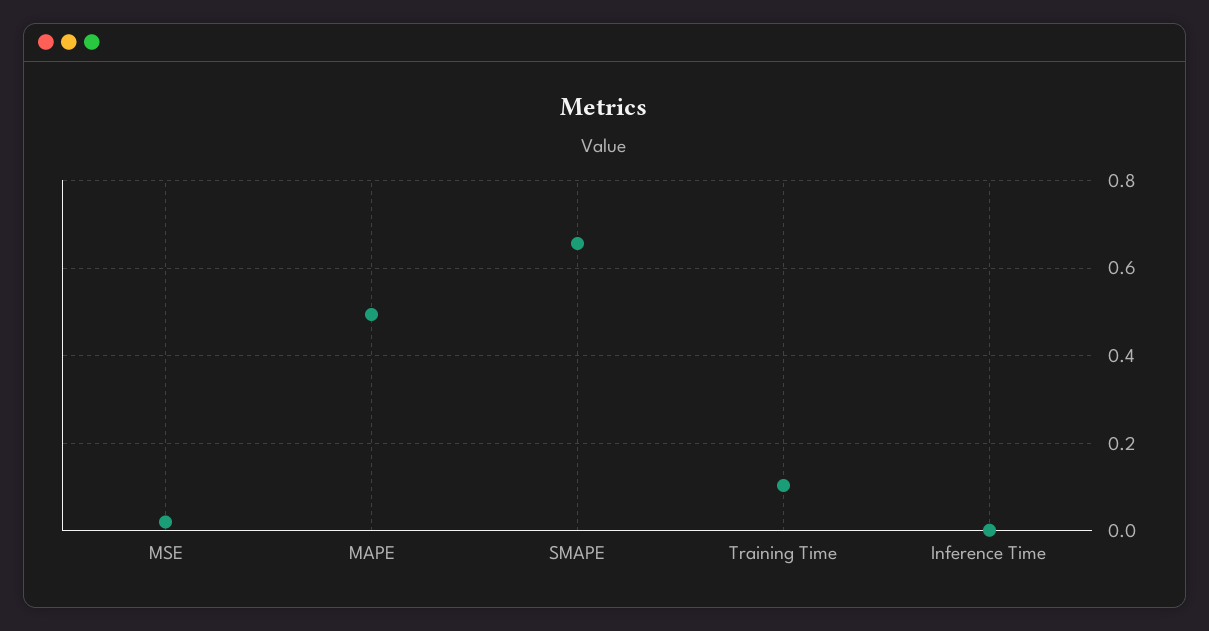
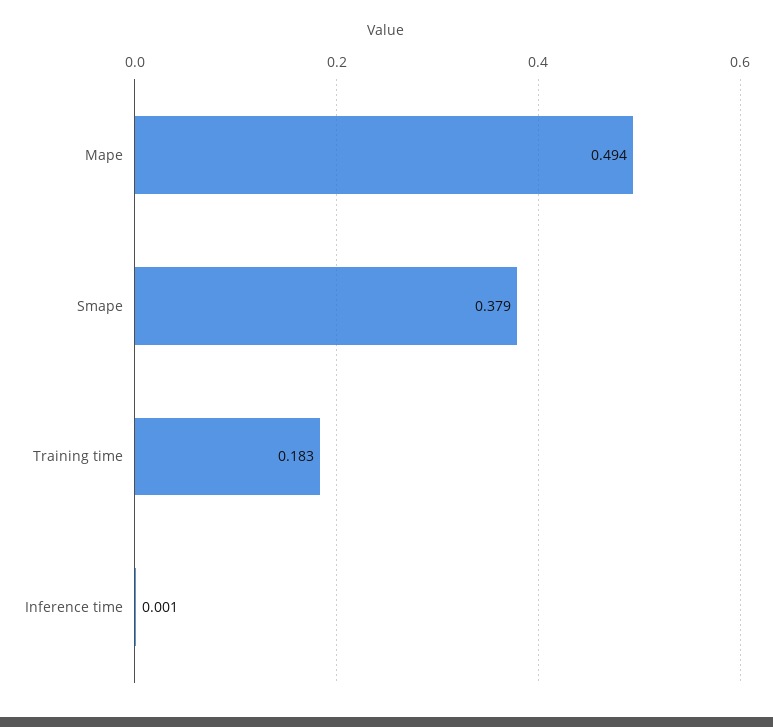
  {
-   "MSE": 0.02,
    "MAPE": 0.494,
-   "SMAPE": 0.66,
+   "SMAPE": 0.379,
-   "Training Time": 0.1,
+   "Training Time": 0.183,
    "Inference Time": 0.001
  }

